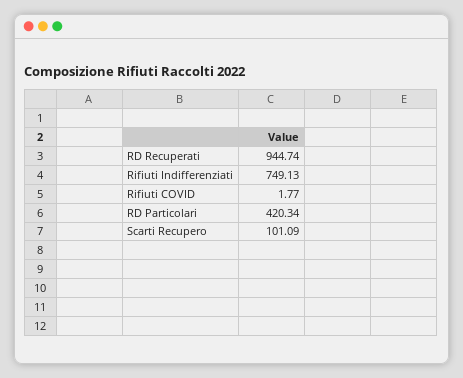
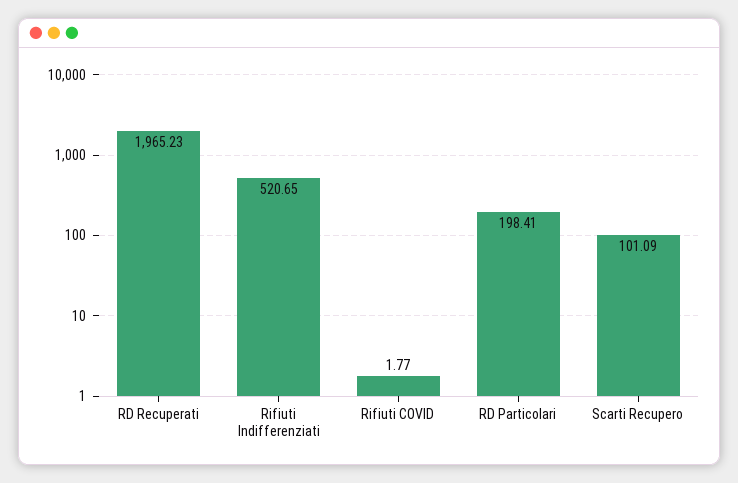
  {
-   "RD Recuperati": 944.74,
+   "RD Recuperati": 1965.23,
-   "Rifiuti Indifferenziati": 749.13,
+   "Rifiuti Indifferenziati": 520.65,
    "Rifiuti COVID": 1.77,
-   "RD Particolari": 420.34,
+   "RD Particolari": 198.41,
    "Scarti Recupero": 101.09
  }

